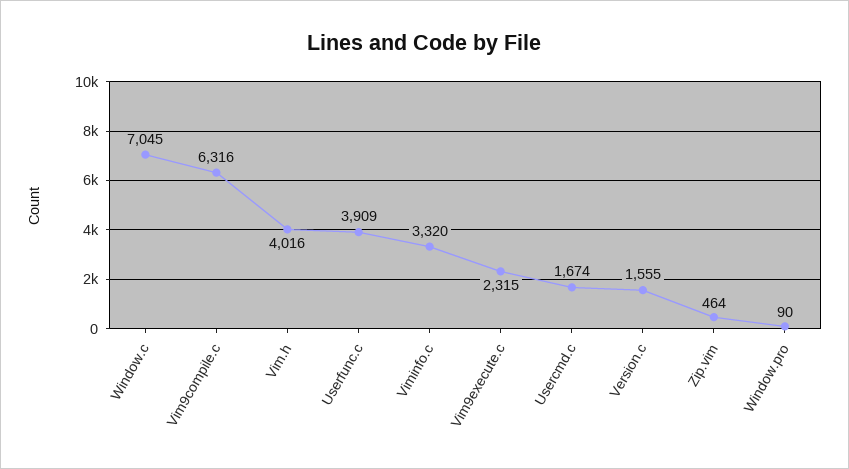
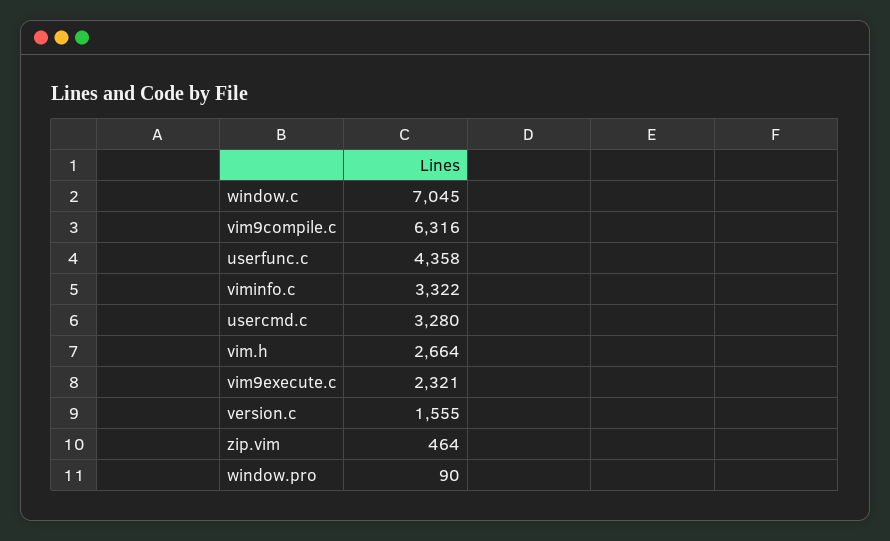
  {
    "Window.c": 7045,
    "Vim9compile.c": 6316,
-   "Vim.h": 4016,
+   "Vim.h": 2664,
-   "Userfunc.c": 3909,
+   "Userfunc.c": 4358,
-   "Viminfo.c": 3320,
+   "Viminfo.c": 3322,
-   "Vim9execute.c": 2315,
+   "Vim9execute.c": 2321,
-   "Usercmd.c": 1674,
+   "Usercmd.c": 3280,
    "Version.c": 1555,
    "Zip.vim": 464,
    "Window.pro": 90
  }

